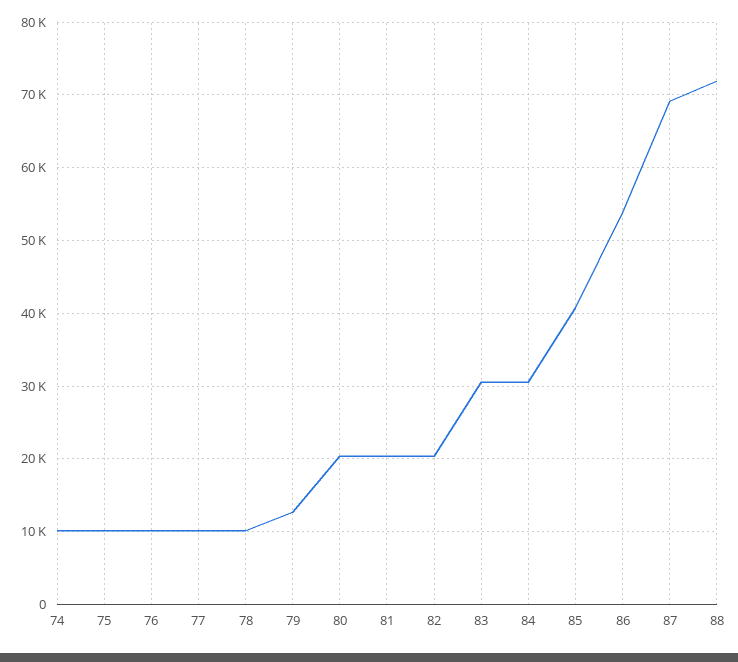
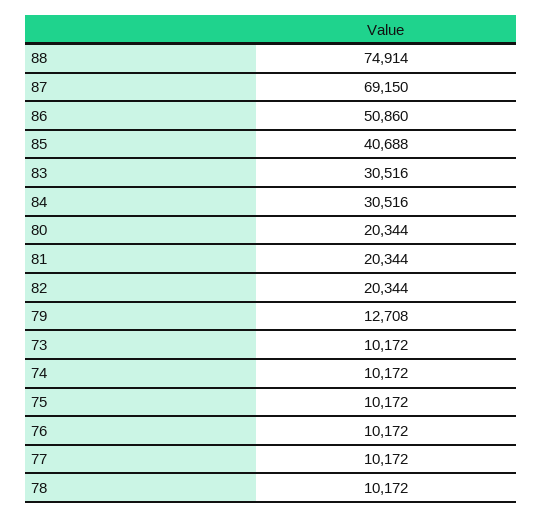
  {
    "74": 10172,
    "75": 10172,
    "76": 10172,
    "77": 10172,
    "78": 10172,
    "79": 12708,
    "80": 20344,
    "81": 20344,
    "82": 20344,
    "83": 30516,
    "84": 30516,
    "85": 40688,
-   "86": 54000,
+   "86": 50860,
    "87": 69150,
-   "88": 72000
+   "88": 74914,
+   "73": 10172
  }

